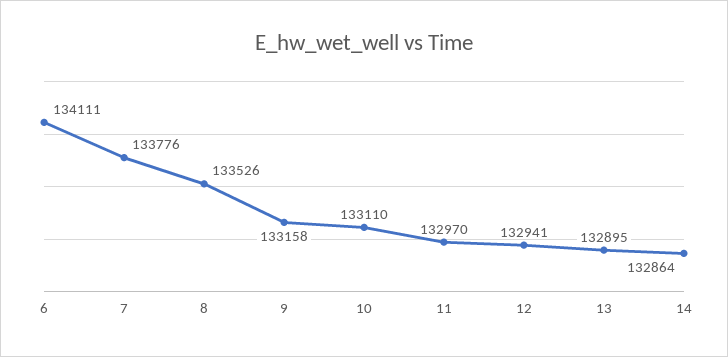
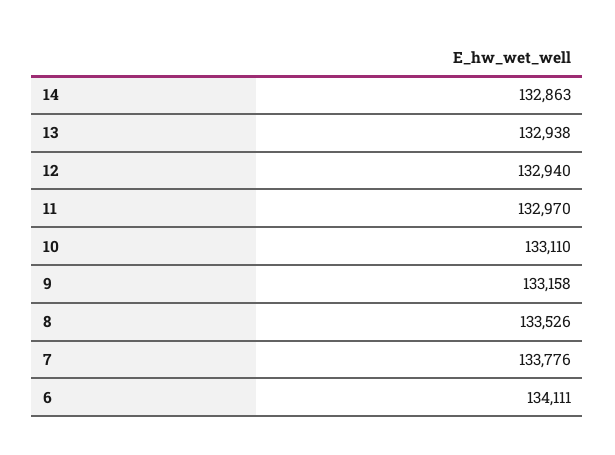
  {
    "6": 134111,
    "7": 133776,
    "8": 133526,
    "9": 133158,
    "10": 133110,
    "11": 132970,
-   "12": 132941,
+   "12": 132940,
-   "13": 132895,
+   "13": 132938,
-   "14": 132864
+   "14": 132863
  }

